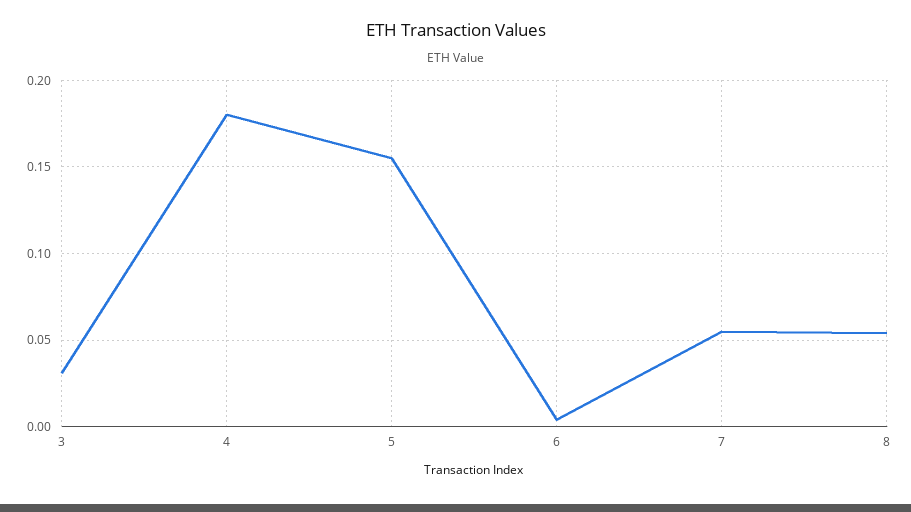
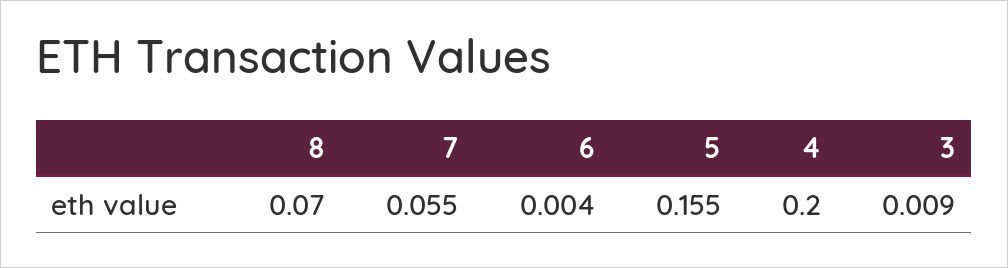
  {
-   "3": 0.03,
+   "3": 0.009,
-   "4": 0.18,
+   "4": 0.2,
    "5": 0.155,
    "6": 0.004,
    "7": 0.055,
-   "8": 0.055
+   "8": 0.07
  }

